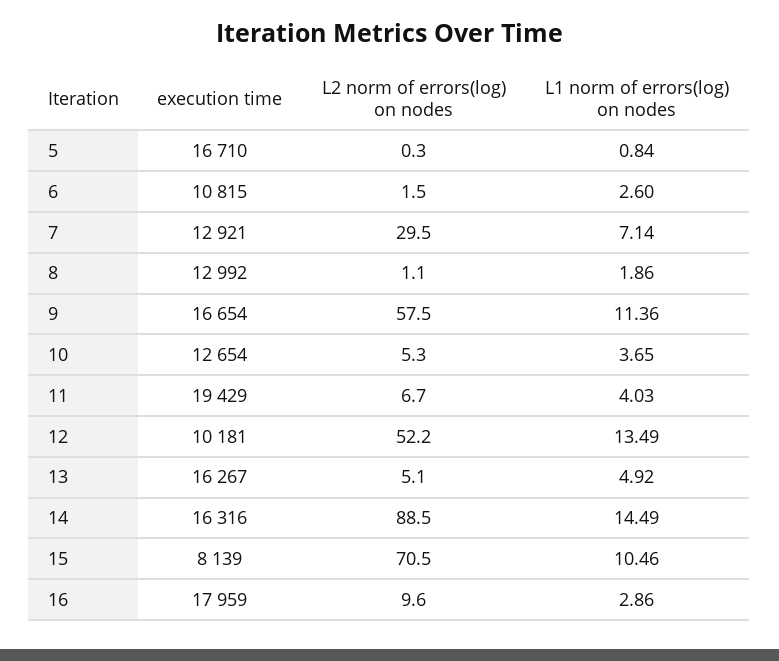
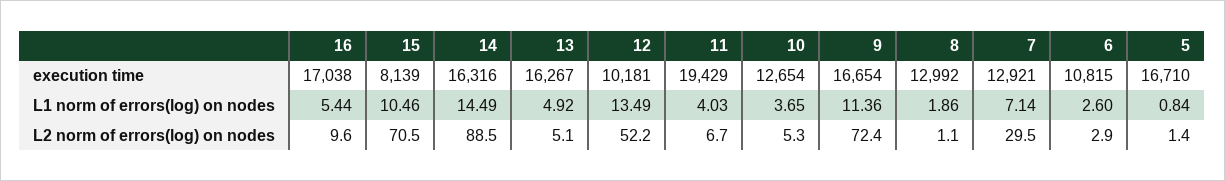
  {
    "execution time": {
      "5": 16710,
      "6": 10815,
      "7": 12921,
      "8": 12992,
      "9": 16654,
      "10": 12654,
      "11": 19429,
      "12": 10181,
      "13": 16267,
      "14": 16316,
      "15": 8139,
-     "16": 17959
+     "16": 17038
    },
    "L2 norm of errors(log) on nodes": {
-     "5": 0.3,
+     "5": 1.4,
-     "6": 1.5,
+     "6": 2.9,
      "7": 29.5,
      "8": 1.1,
-     "9": 57.5,
+     "9": 72.4,
      "10": 5.3,
      "11": 6.7,
      "12": 52.2,
      "13": 5.1,
      "14": 88.5,
      "15": 70.5,
      "16": 9.6
    },
    "L1 norm of errors(log) on nodes": {
      "5": 0.84,
      "6": 2.6,
      "7": 7.14,
      "8": 1.86,
      "9": 11.36,
      "10": 3.65,
      "11": 4.03,
      "12": 13.49,
      "13": 4.92,
      "14": 14.49,
      "15": 10.46,
-     "16": 2.86
+     "16": 5.44
    }
  }

